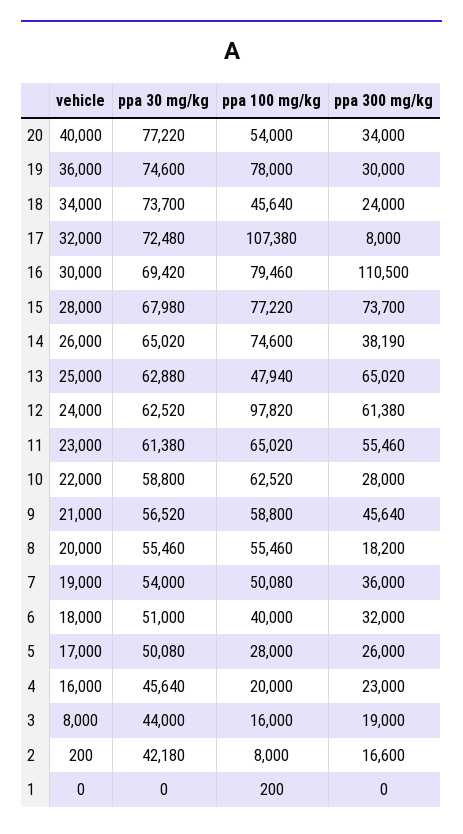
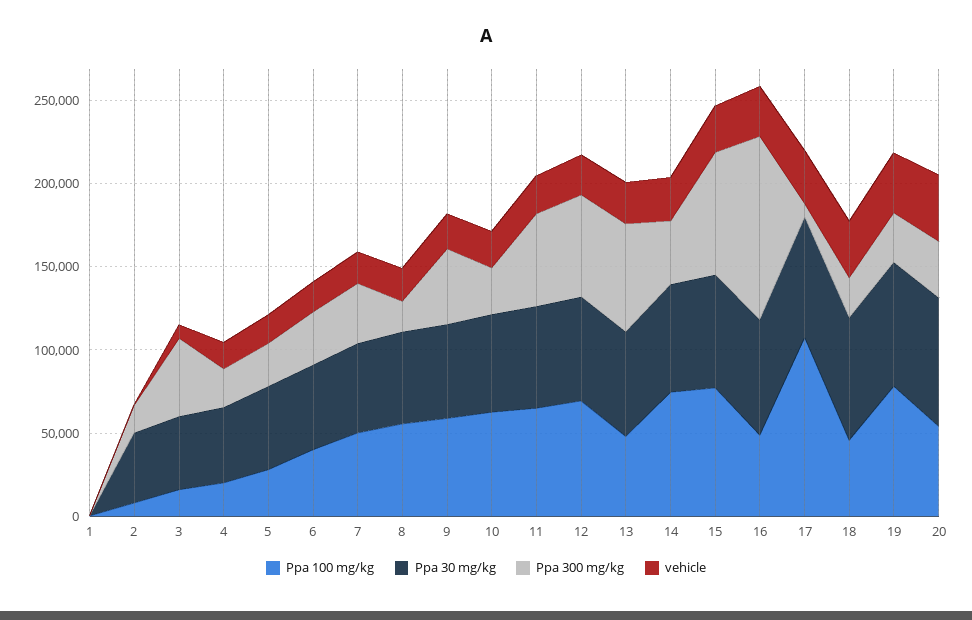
  {
    "vehicle": {
      "20": 40000,
      "19": 36000,
      "18": 34000,
      "17": 32000,
      "16": 30000,
      "15": 28000,
      "14": 26000,
      "13": 25000,
      "12": 24000,
      "11": 23000,
      "10": 22000,
      "9": 21000,
      "8": 20000,
      "7": 19000,
      "6": 18000,
      "5": 17000,
      "4": 16000,
      "3": 8000,
      "2": 200,
      "1": 0
    },
    "ppa 30 mg/kg": {
      "20": 77220,
      "19": 74600,
      "18": 73700,
      "17": 72480,
      "16": 69420,
      "15": 67980,
      "14": 65020,
      "13": 62880,
      "12": 62520,
      "11": 61380,
      "10": 58800,
      "9": 56520,
      "8": 55460,
      "7": 54000,
      "6": 51000,
      "5": 50080,
      "4": 45640,
      "3": 44000,
      "2": 42180,
      "1": 0
    },
    "ppa 100 mg/kg": {
      "20": 54000,
      "19": 78000,
      "18": 45640,
      "17": 107380,
-     "16": 79460,
+     "16": 50000,
      "15": 77220,
      "14": 74600,
      "13": 47940,
-     "12": 97820,
+     "12": 70000,
      "11": 65020,
      "10": 62520,
      "9": 58800,
      "8": 55460,
      "7": 50080,
      "6": 40000,
      "5": 28000,
      "4": 20000,
      "3": 16000,
      "2": 8000,
      "1": 200
    },
    "ppa 300 mg/kg": {
      "20": 34000,
      "19": 30000,
      "18": 24000,
      "17": 8000,
      "16": 110500,
      "15": 73700,
      "14": 38190,
      "13": 65020,
      "12": 61380,
      "11": 55460,
      "10": 28000,
      "9": 45640,
      "8": 18200,
      "7": 36000,
      "6": 32000,
      "5": 26000,
      "4": 23000,
-     "3": 19000,
+     "3": 50000,
      "2": 16600,
      "1": 0
    }
  }

